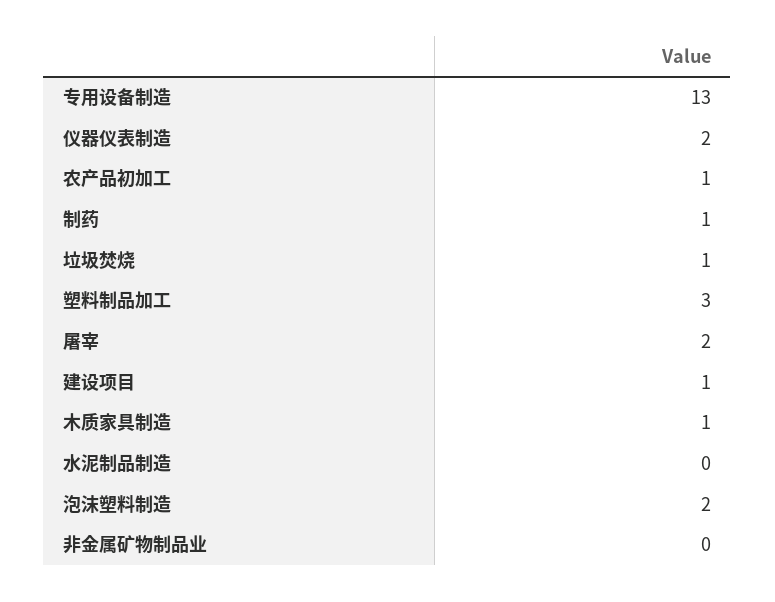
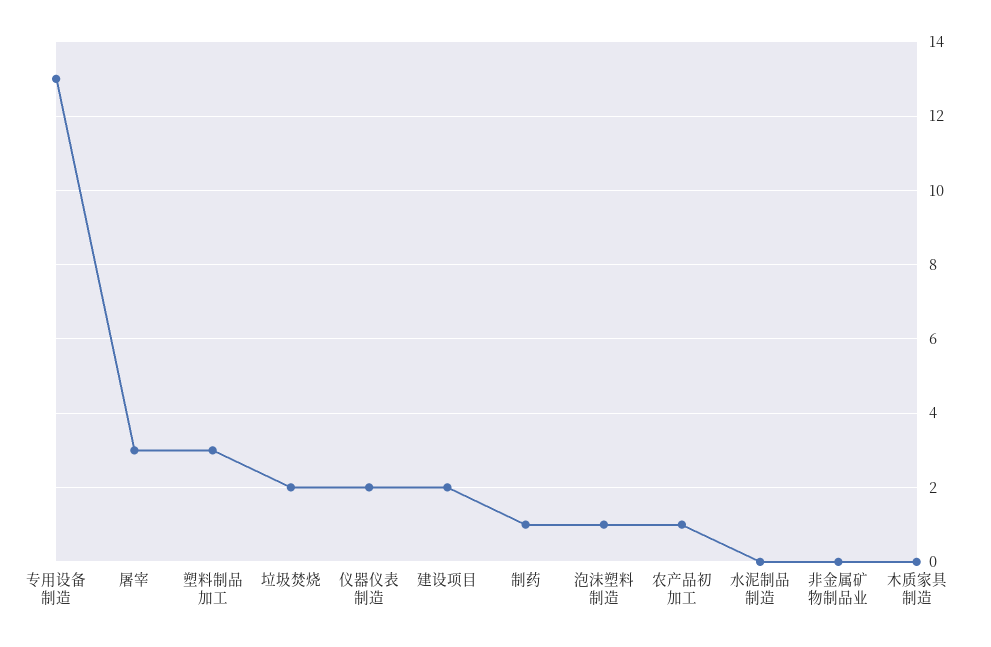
  {
    "专用设备制造": 13,
    "仪器仪表制造": 2,
    "农产品初加工": 1,
    "制药": 1,
-   "垃圾焚烧": 1,
+   "垃圾焚烧": 2,
    "塑料制品加工": 3,
-   "屠宰": 2,
+   "屠宰": 3,
-   "建设项目": 1,
+   "建设项目": 2,
-   "木质家具制造": 1,
+   "木质家具制造": 0,
    "水泥制品制造": 0,
-   "泡沫塑料制造": 2,
+   "泡沫塑料制造": 1,
    "非金属矿物制品业": 0
  }

